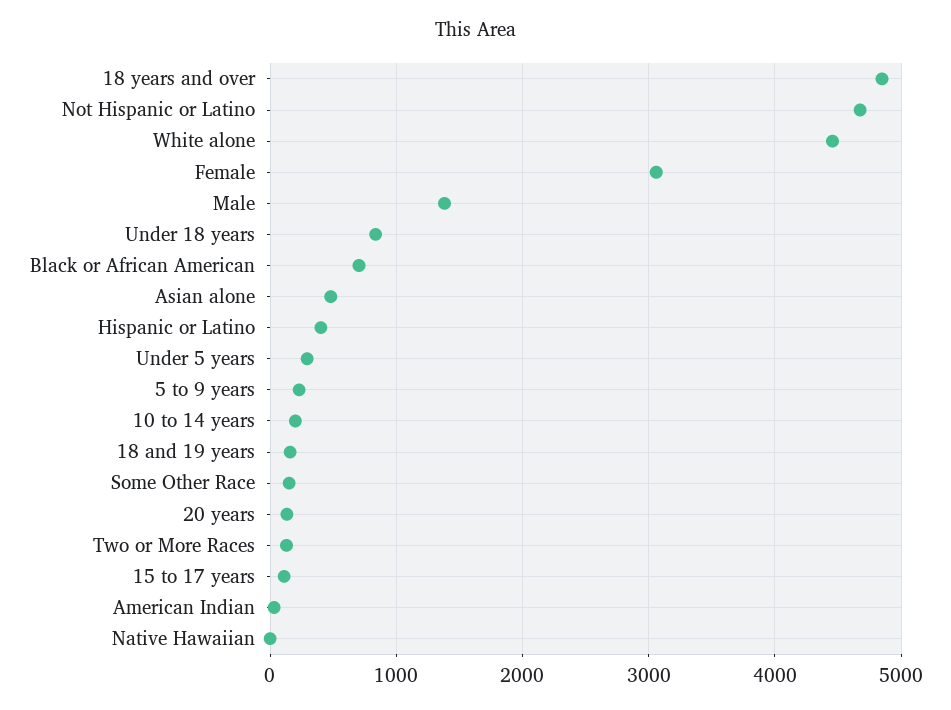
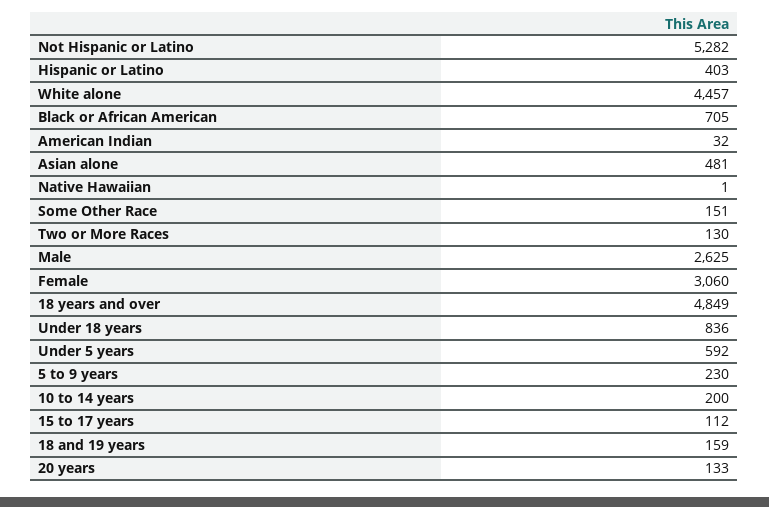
  {
    "18 years and over": 4849,
-   "Not Hispanic or Latino": 4700,
+   "Not Hispanic or Latino": 5282,
    "White alone": 4457,
    "Female": 3060,
-   "Male": 1400,
+   "Male": 2625,
    "Under 18 years": 836,
    "Black or African American": 705,
    "Asian alone": 481,
    "Hispanic or Latino": 403,
-   "Under 5 years": 300,
+   "Under 5 years": 592,
    "5 to 9 years": 230,
    "10 to 14 years": 200,
    "18 and 19 years": 159,
    "Some Other Race": 151,
    "20 years": 133,
    "Two or More Races": 130,
    "15 to 17 years": 112,
    "American Indian": 32,
    "Native Hawaiian": 1
  }

